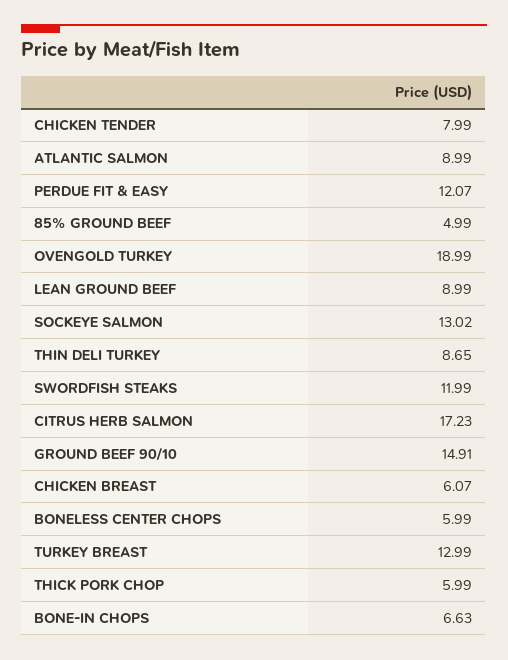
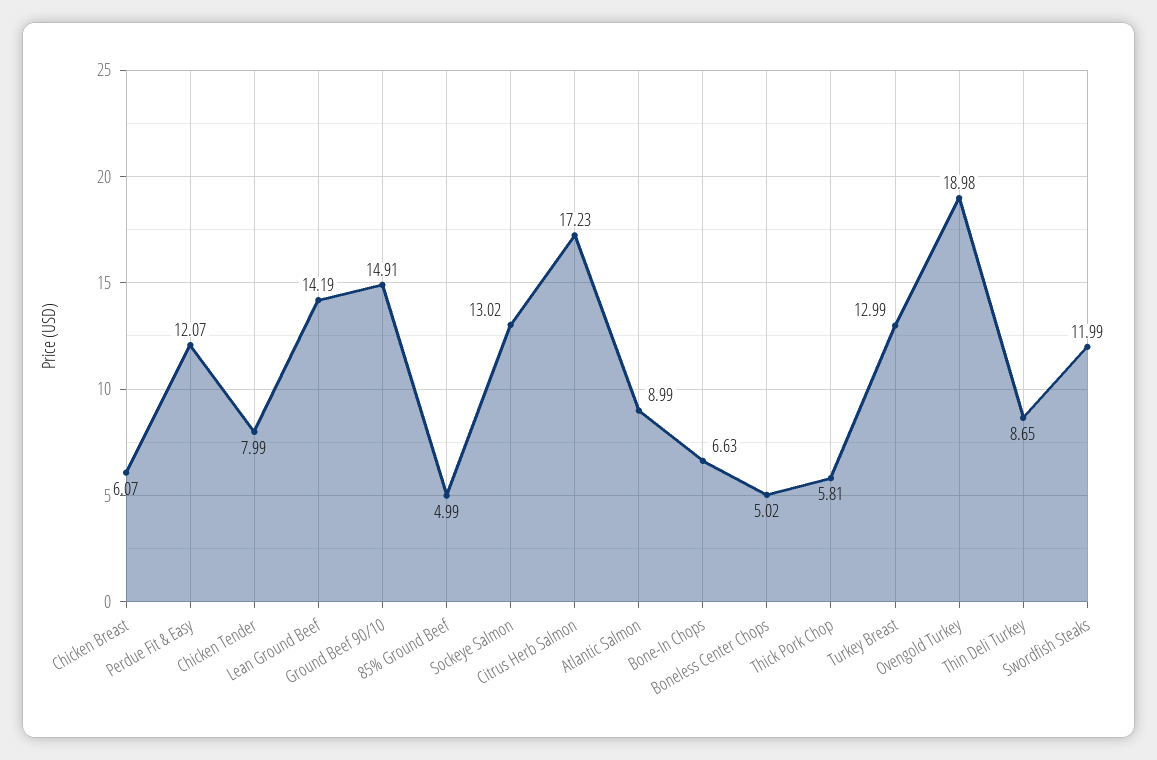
  {
    "CHICKEN TENDER": 7.99,
    "ATLANTIC SALMON": 8.99,
    "PERDUE FIT & EASY": 12.07,
    "85% GROUND BEEF": 4.99,
-   "OVENGOLD TURKEY": 18.99,
+   "OVENGOLD TURKEY": 18.98,
-   "LEAN GROUND BEEF": 8.99,
+   "LEAN GROUND BEEF": 14.19,
    "SOCKEYE SALMON": 13.02,
    "THIN DELI TURKEY": 8.65,
    "SWORDFISH STEAKS": 11.99,
    "CITRUS HERB SALMON": 17.23,
    "GROUND BEEF 90/10": 14.91,
    "CHICKEN BREAST": 6.07,
-   "BONELESS CENTER CHOPS": 5.99,
+   "BONELESS CENTER CHOPS": 5.02,
    "TURKEY BREAST": 12.99,
-   "THICK PORK CHOP": 5.99,
+   "THICK PORK CHOP": 5.81,
    "BONE-IN CHOPS": 6.63
  }

